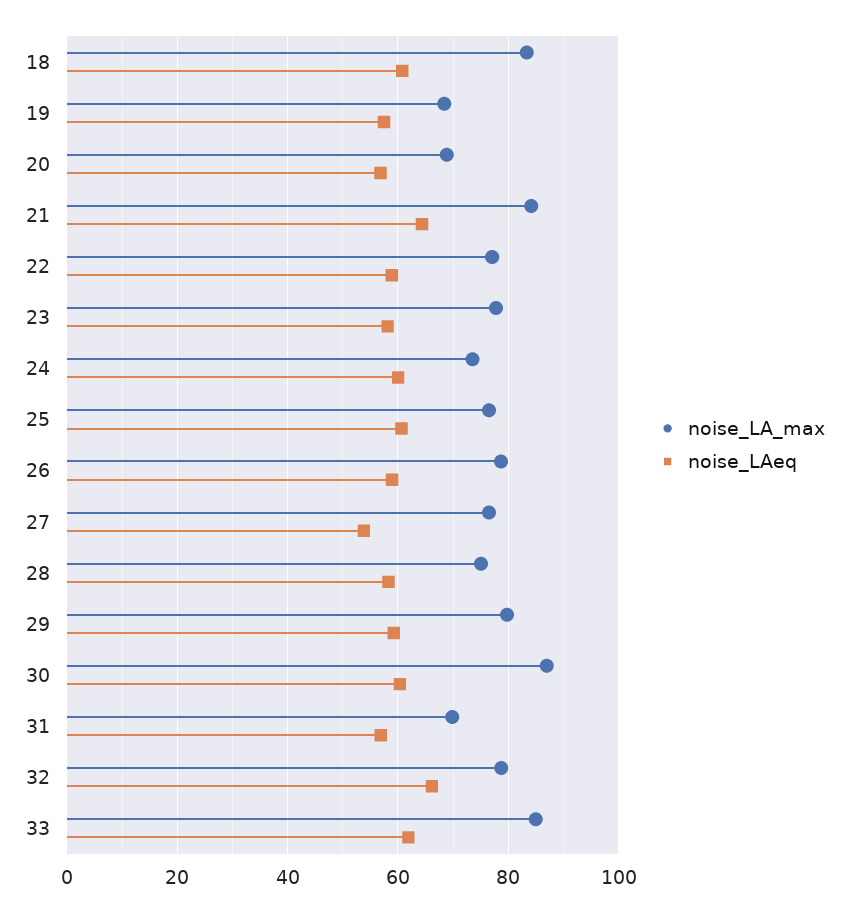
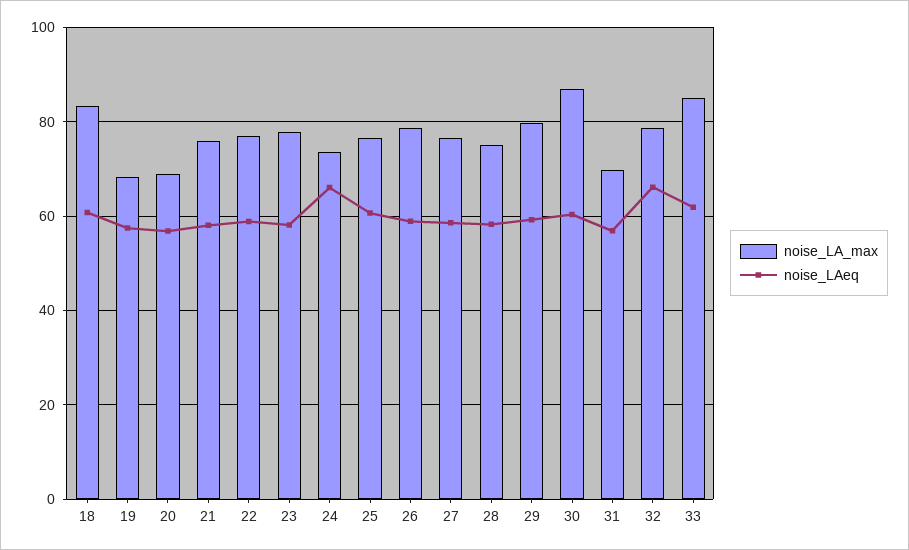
  {
    "noise_LA_max": {
      "18": 84,
      "19": 68,
      "20": 68,
-     "21": 84,
+     "21": 76,
      "22": 78,
      "23": 78,
      "24": 74,
      "25": 76,
      "26": 78,
      "27": 76,
      "28": 76,
      "29": 80,
      "30": 86,
      "31": 70,
      "32": 78,
      "33": 84
    },
    "noise_LAeq": {
      "18": 60,
      "19": 58,
      "20": 56,
-     "21": 64,
+     "21": 58,
      "22": 58,
      "23": 58,
-     "24": 60,
+     "24": 66,
      "25": 60,
      "26": 58,
-     "27": 54,
+     "27": 58,
      "28": 58,
      "29": 60,
      "30": 60,
      "31": 56,
      "32": 66,
      "33": 62
    }
  }

